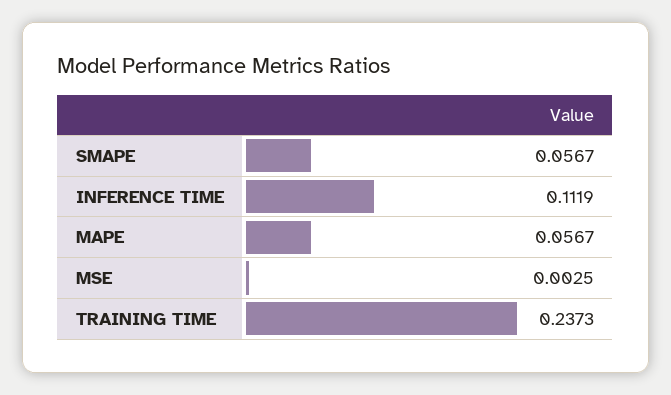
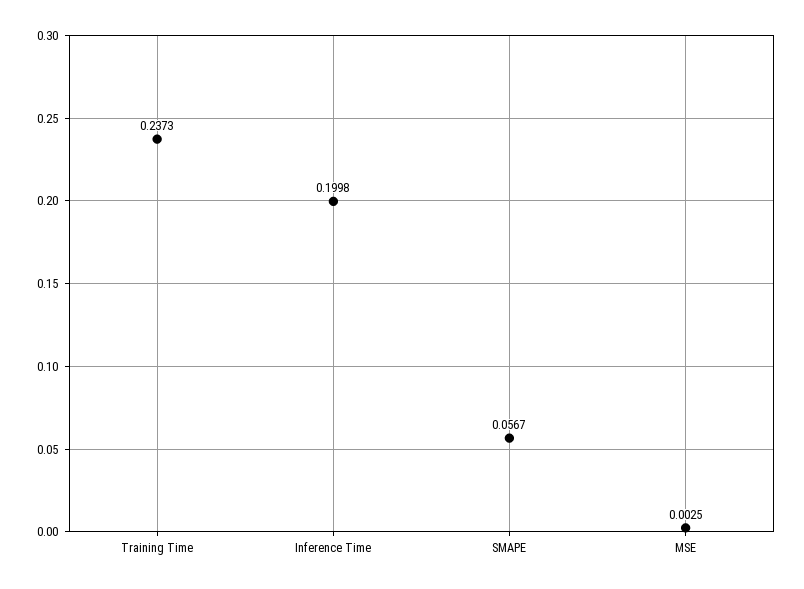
  {
    "SMAPE": 0.0567,
-   "INFERENCE TIME": 0.1119,
+   "INFERENCE TIME": 0.1998,
-   "MAPE": 0.0567,
    "MSE": 0.0025,
    "TRAINING TIME": 0.2373
  }

